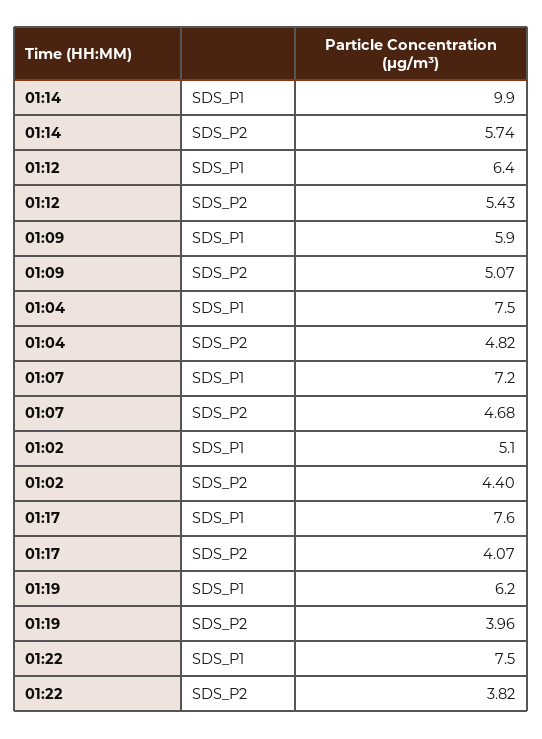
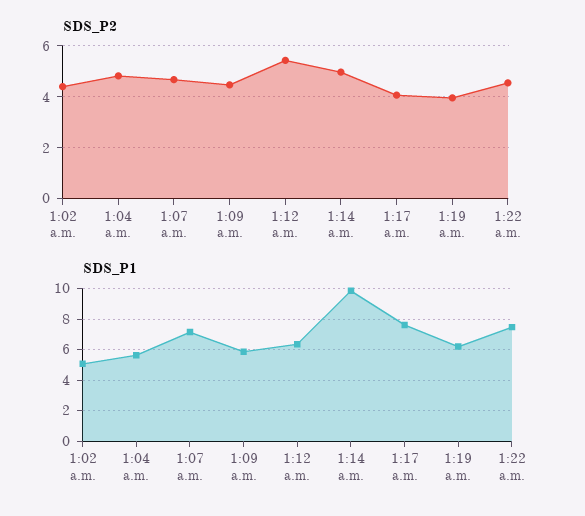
  {
    "SDS_P1": {
      "01:14": 9.9,
      "01:12": 6.4,
      "01:09": 5.9,
-     "01:04": 7.5,
+     "01:04": 5.5,
      "01:07": 7.2,
      "01:02": 5.1,
      "01:17": 7.6,
      "01:19": 6.2,
      "01:22": 7.5
    },
    "SDS_P2": {
-     "01:14": 5.74,
+     "01:14": 5,
      "01:12": 5.43,
-     "01:09": 5.07,
+     "01:09": 4.5,
      "01:04": 4.82,
      "01:07": 4.68,
      "01:02": 4.4,
      "01:17": 4.07,
      "01:19": 3.96,
-     "01:22": 3.82
+     "01:22": 4.5
    }
  }

